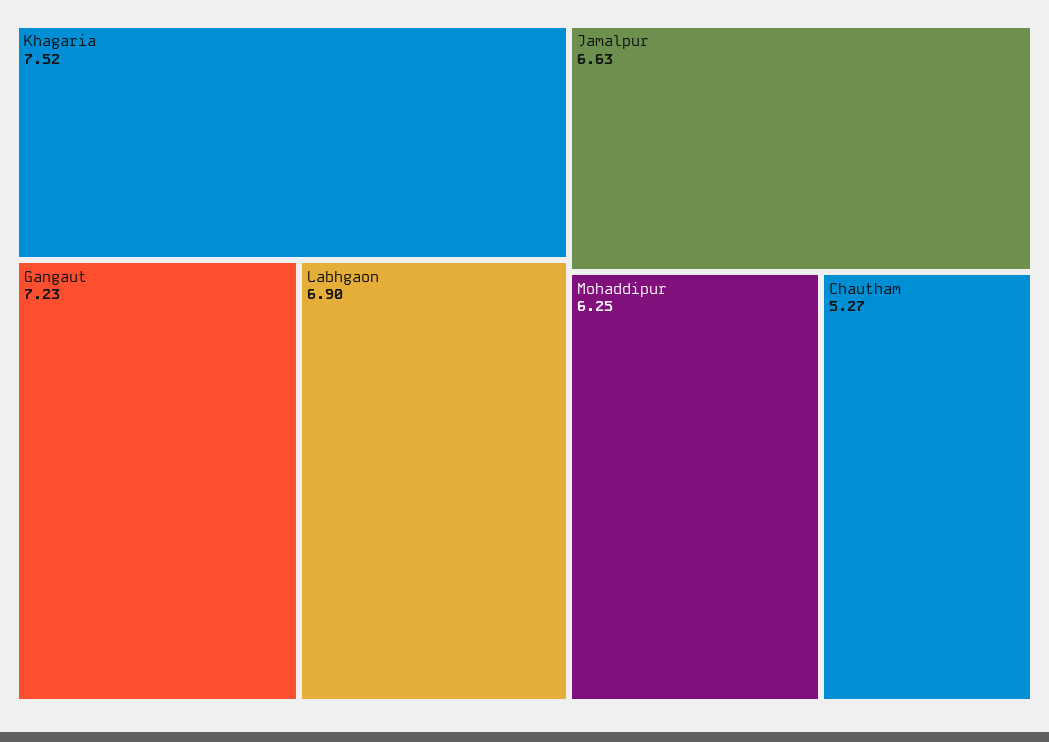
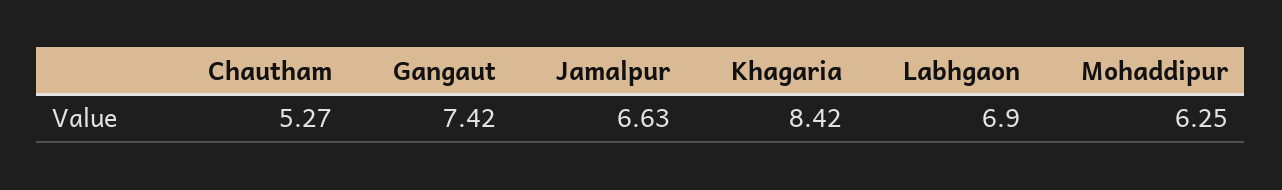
  {
-   "Khagaria": 7.52,
+   "Khagaria": 8.42,
-   "Gangaut": 7.23,
+   "Gangaut": 7.42,
    "Labhgaon": 6.9,
    "Jamalpur": 6.63,
    "Mohaddipur": 6.25,
    "Chautham": 5.27
  }

